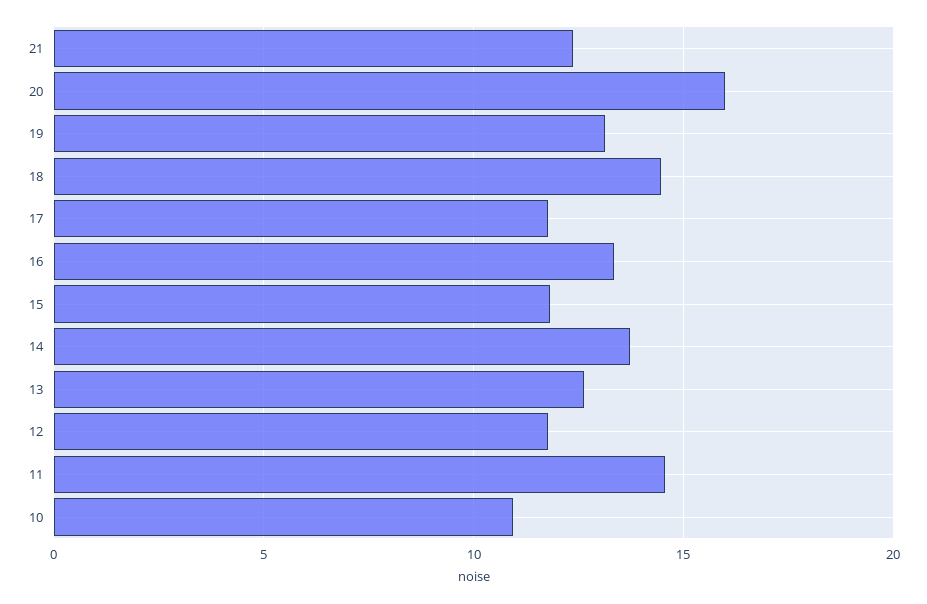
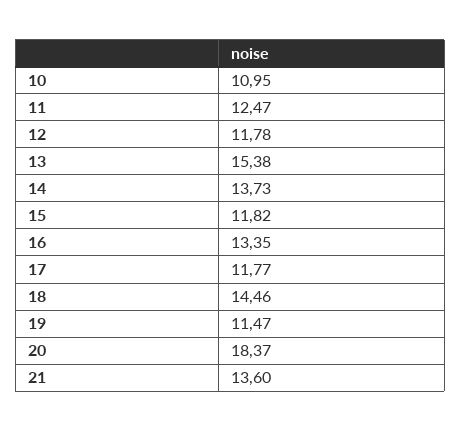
  {
-   "21": 12.5,
+   "21": 13.6,
-   "20": 16,
+   "20": 18.37,
-   "19": 13,
+   "19": 11.47,
    "18": 14.46,
    "17": 11.77,
    "16": 13.35,
    "15": 11.82,
    "14": 13.73,
-   "13": 12.5,
+   "13": 15.38,
    "12": 11.78,
-   "11": 14.5,
+   "11": 12.47,
    "10": 10.95
  }

